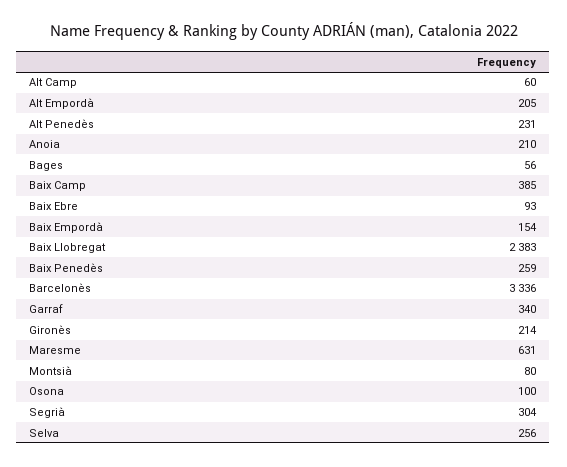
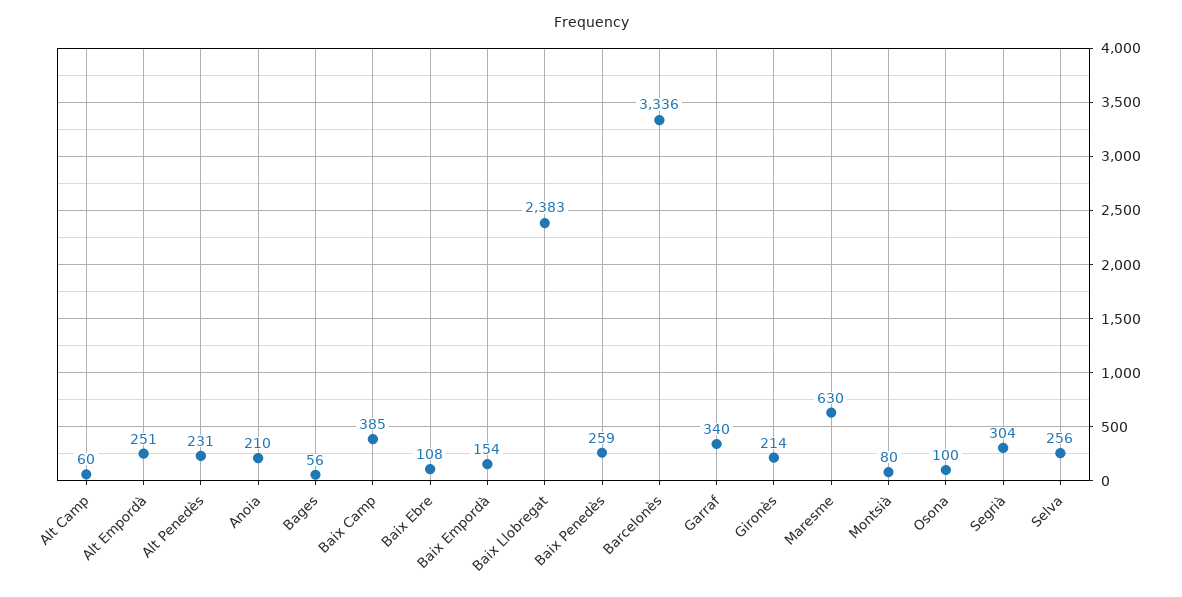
  {
    "Alt Camp": 60,
-   "Alt Empordà": 205,
+   "Alt Empordà": 251,
    "Alt Penedès": 231,
    "Anoia": 210,
    "Bages": 56,
    "Baix Camp": 385,
-   "Baix Ebre": 93,
+   "Baix Ebre": 108,
    "Baix Empordà": 154,
    "Baix Llobregat": 2383,
    "Baix Penedès": 259,
    "Barcelonès": 3336,
    "Garraf": 340,
    "Gironès": 214,
-   "Maresme": 631,
+   "Maresme": 630,
    "Montsià": 80,
    "Osona": 100,
    "Segrià": 304,
    "Selva": 256
  }

